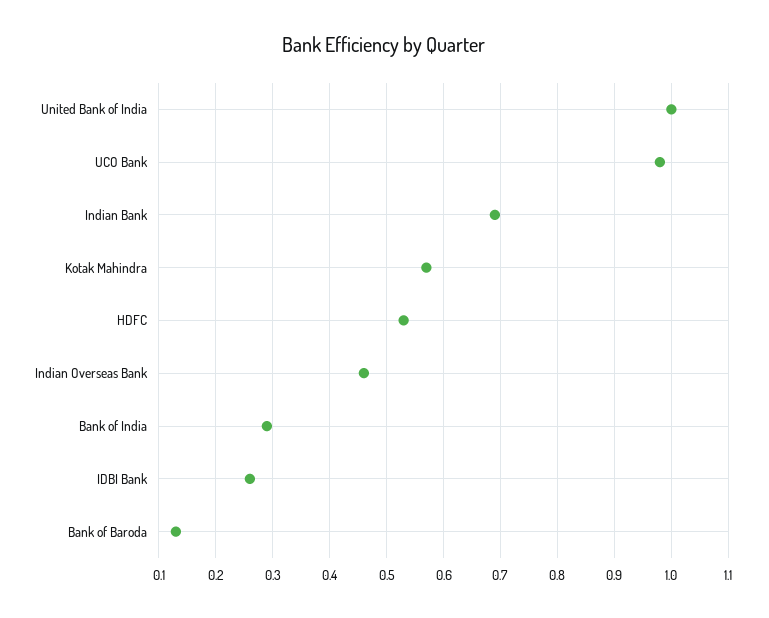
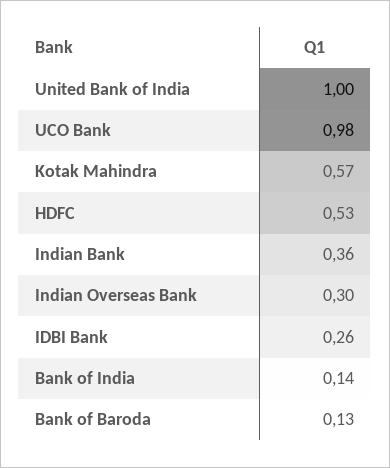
  {
    "United Bank of India": 1,
    "UCO Bank": 0.98,
-   "Indian Bank": 0.7,
+   "Indian Bank": 0.36,
    "Kotak Mahindra": 0.57,
    "HDFC": 0.53,
-   "Indian Overseas Bank": 0.45,
+   "Indian Overseas Bank": 0.3,
-   "Bank of India": 0.3,
+   "Bank of India": 0.14,
    "IDBI Bank": 0.26,
    "Bank of Baroda": 0.13
  }

